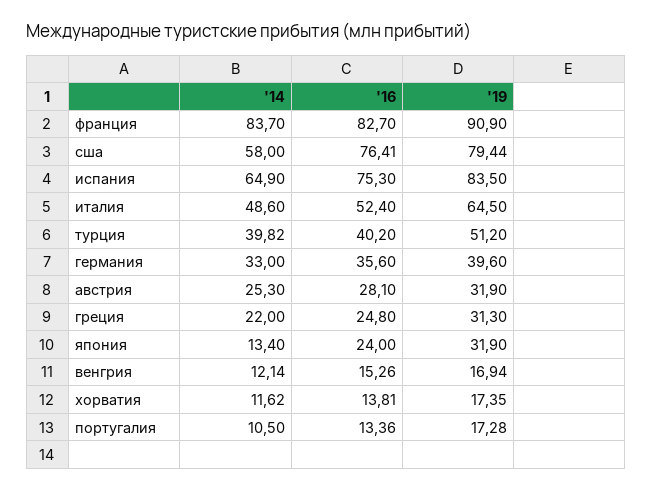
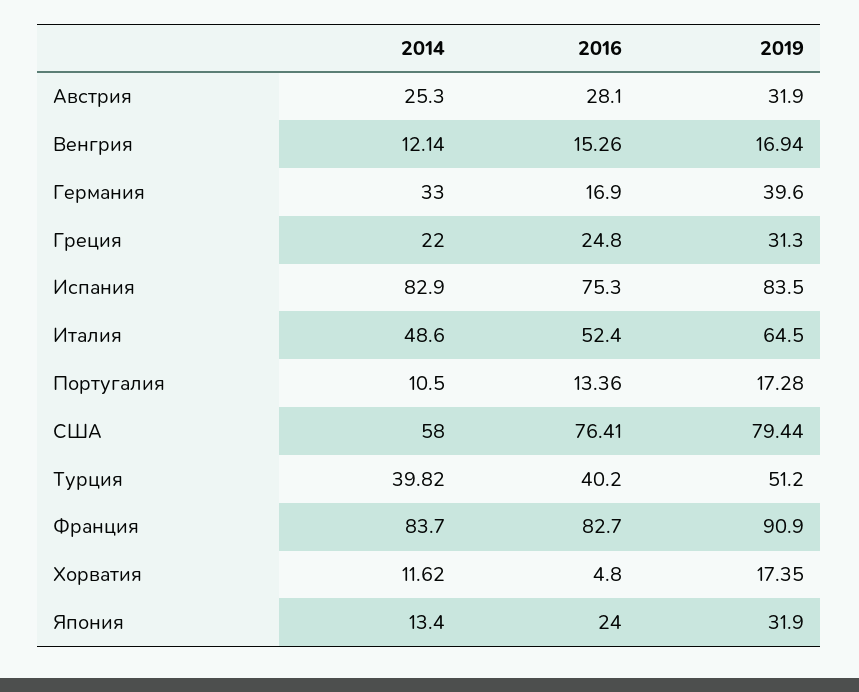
  {
    "'14": {
      "франция": 83.7,
      "сша": 58,
-     "испания": 64.9,
+     "испания": 82.9,
      "италия": 48.6,
      "турция": 39.82,
      "германия": 33,
      "австрия": 25.3,
      "греция": 22,
      "япония": 13.4,
      "венгрия": 12.14,
      "хорватия": 11.62,
      "португалия": 10.5
    },
    "'16": {
      "франция": 82.7,
      "сша": 76.41,
      "испания": 75.3,
      "италия": 52.4,
      "турция": 40.2,
-     "германия": 35.6,
+     "германия": 16.9,
      "австрия": 28.1,
      "греция": 24.8,
      "япония": 24,
      "венгрия": 15.26,
-     "хорватия": 13.81,
+     "хорватия": 4.8,
      "португалия": 13.36
    },
    "'19": {
      "франция": 90.9,
      "сша": 79.44,
      "испания": 83.5,
      "италия": 64.5,
      "турция": 51.2,
      "германия": 39.6,
      "австрия": 31.9,
      "греция": 31.3,
      "япония": 31.9,
      "венгрия": 16.94,
      "хорватия": 17.35,
      "португалия": 17.28
    }
  }

